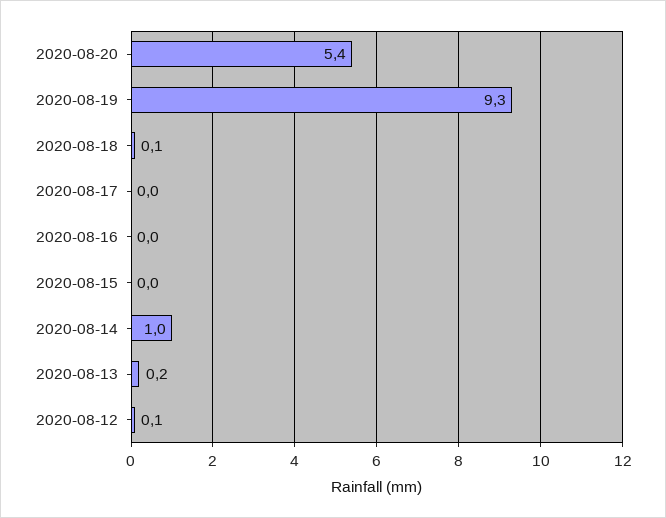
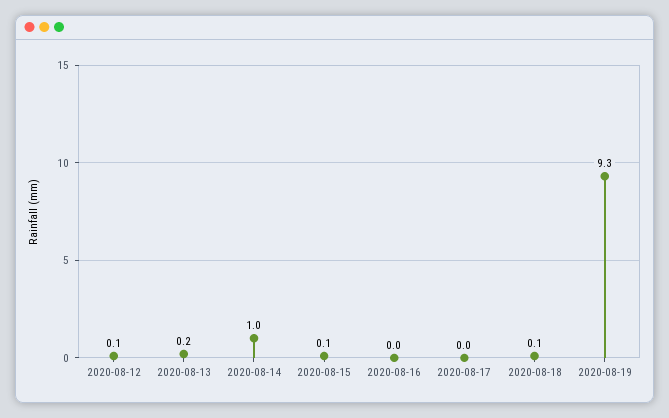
  {
-   "2020-08-20": 5.4,
    "2020-08-19": 9.3,
    "2020-08-18": 0.1,
    "2020-08-17": 0,
    "2020-08-16": 0,
-   "2020-08-15": 0,
+   "2020-08-15": 0.1,
    "2020-08-14": 1,
    "2020-08-13": 0.2,
    "2020-08-12": 0.1
  }

